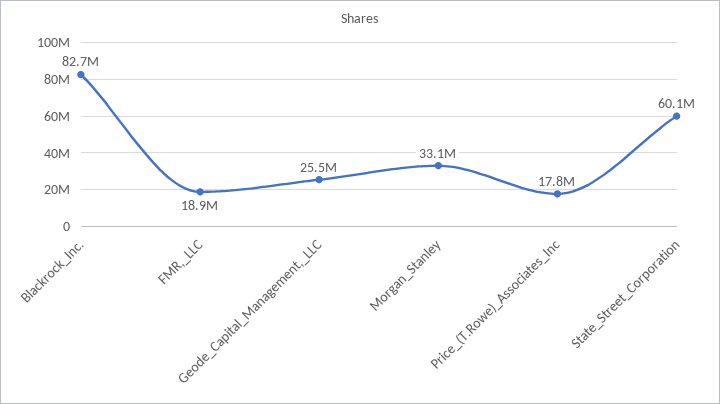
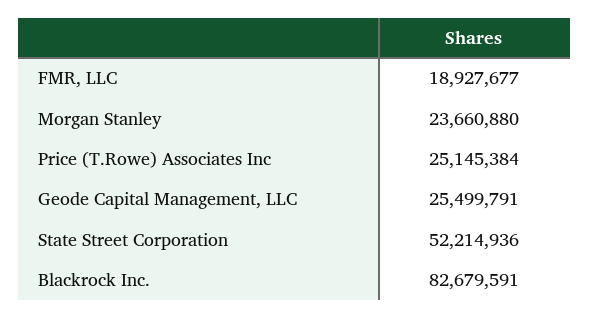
  {
    "Blackrock_Inc.": 82679591,
    "FMR,_LLC": 18927677,
    "Geode_Capital_Management,_LLC": 25499791,
-   "Morgan_Stanley": 33100000,
+   "Morgan_Stanley": 23660880,
-   "Price_(T.Rowe)_Associates_Inc": 17800000,
+   "Price_(T.Rowe)_Associates_Inc": 25145384,
-   "State_Street_Corporation": 60100000
+   "State_Street_Corporation": 52214936
  }

